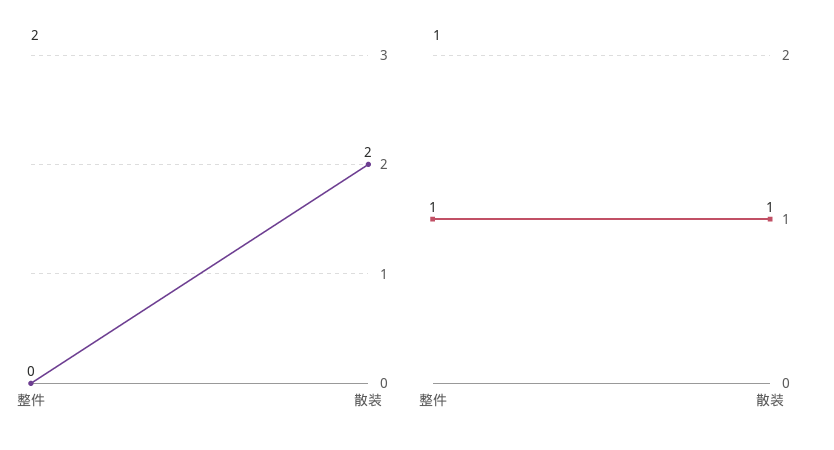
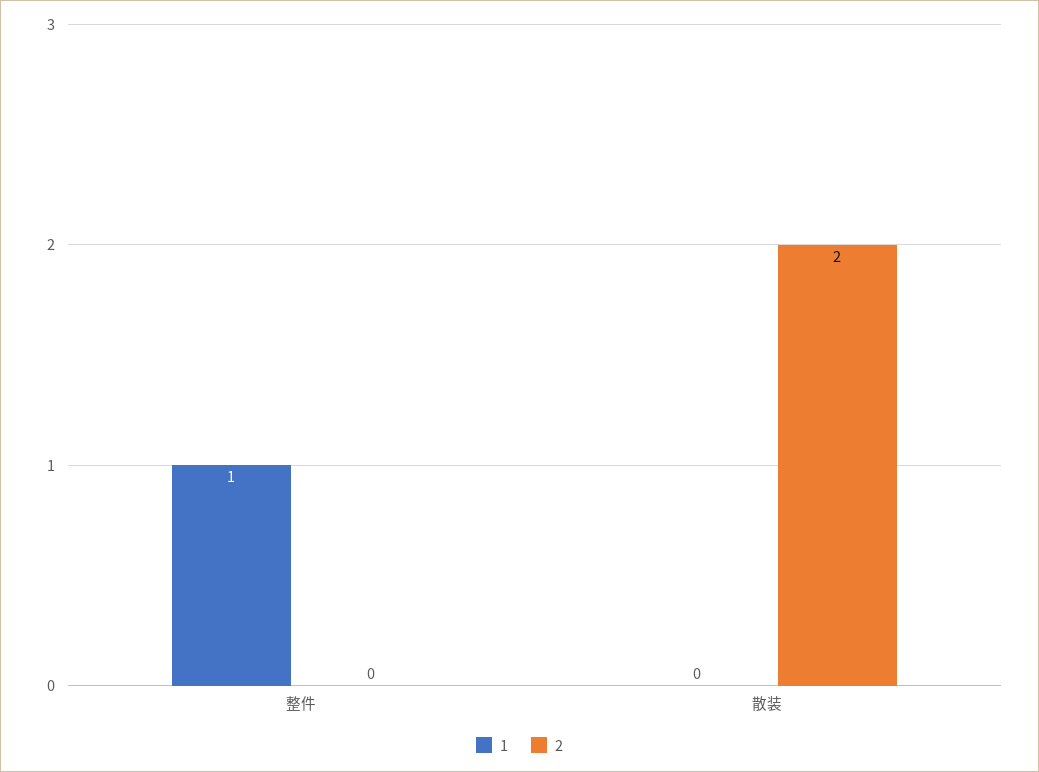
  {
    "2": {
      "整件": 0,
      "散装": 2
    },
    "1": {
      "整件": 1,
-     "散装": 1
+     "散装": 0
    }
  }

